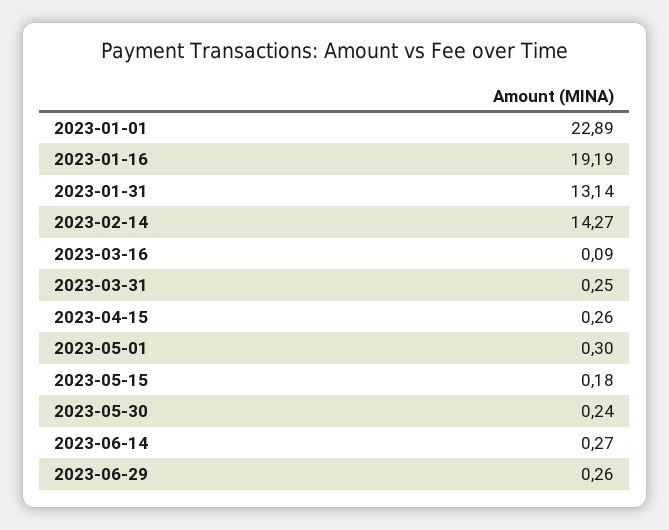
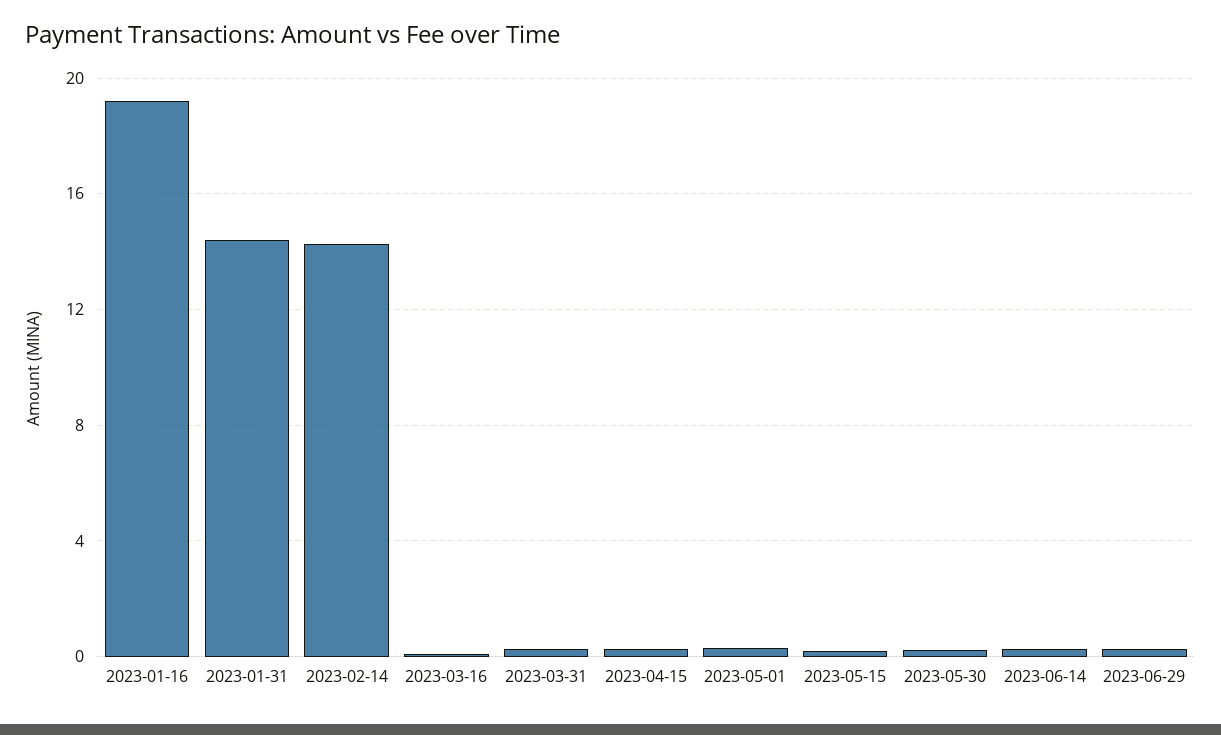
  {
-   "2023-01-01": 22.89,
    "2023-01-16": 19.19,
-   "2023-01-31": 13.14,
+   "2023-01-31": 14.5,
    "2023-02-14": 14.27,
    "2023-03-16": 0.09,
    "2023-03-31": 0.25,
    "2023-04-15": 0.26,
    "2023-05-01": 0.3,
    "2023-05-15": 0.18,
    "2023-05-30": 0.24,
    "2023-06-14": 0.27,
    "2023-06-29": 0.26
  }

